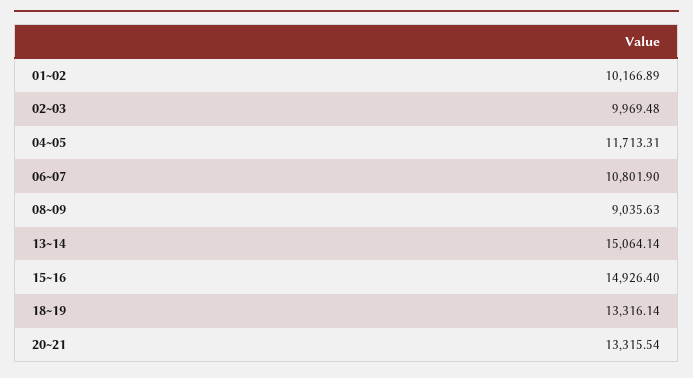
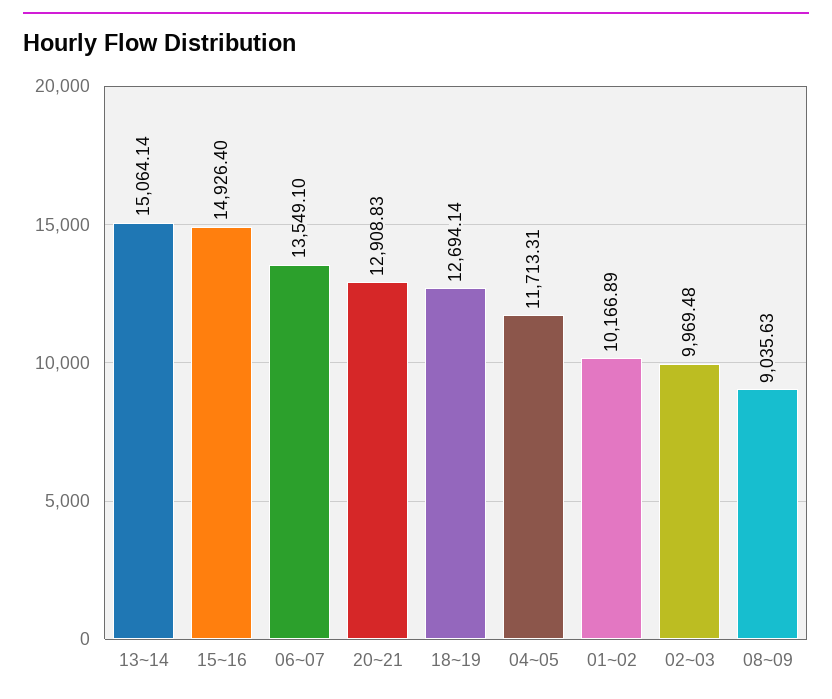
  {
    "01~02": 10166.89,
    "02~03": 9969.48,
    "04~05": 11713.31,
-   "06~07": 10801.9,
+   "06~07": 13549.1,
    "08~09": 9035.63,
    "13~14": 15064.14,
    "15~16": 14926.4,
-   "18~19": 13316.14,
+   "18~19": 12694.14,
-   "20~21": 13315.54
+   "20~21": 12908.83
  }

